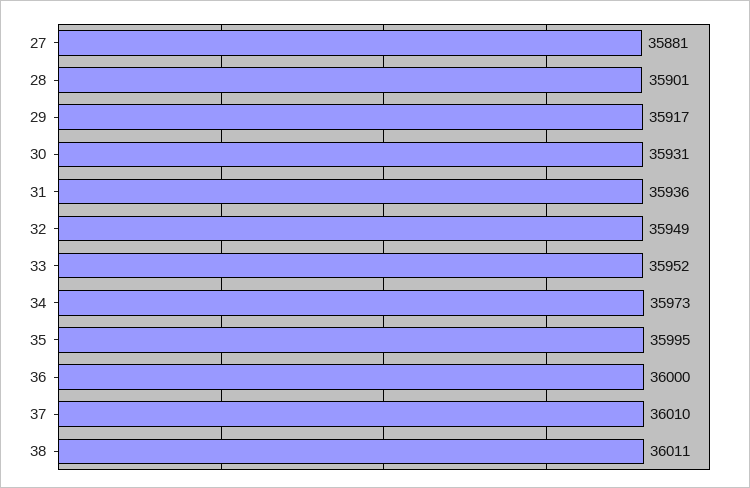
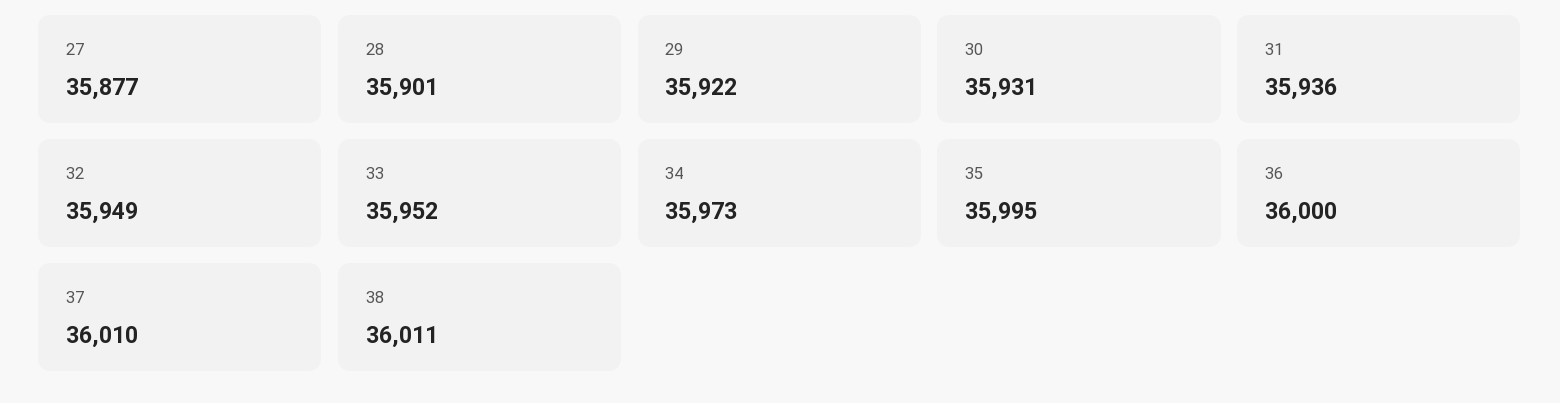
  {
-   "27": 35881,
+   "27": 35877,
    "28": 35901,
-   "29": 35917,
+   "29": 35922,
    "30": 35931,
    "31": 35936,
    "32": 35949,
    "33": 35952,
    "34": 35973,
    "35": 35995,
    "36": 36000,
    "37": 36010,
    "38": 36011
  }

